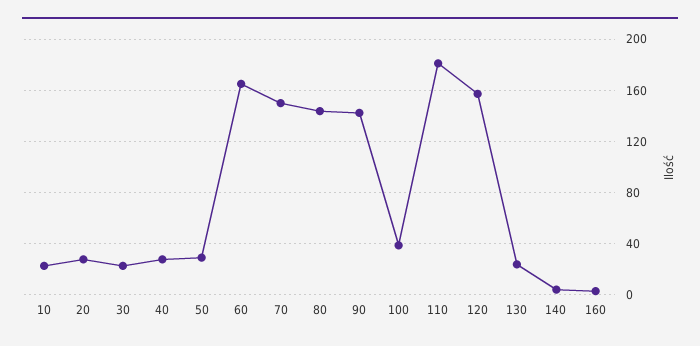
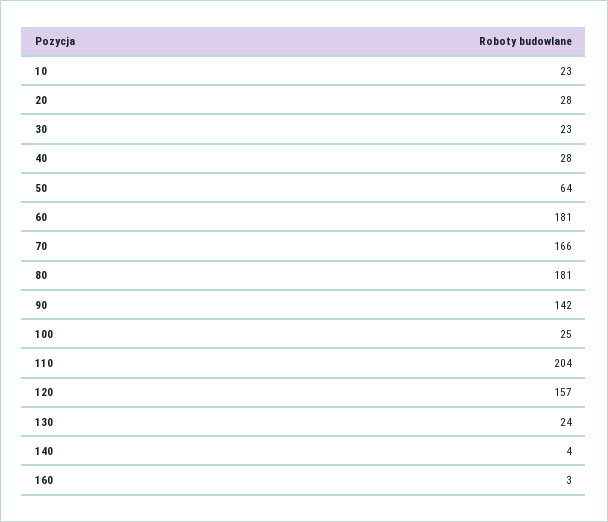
  {
    "10": 23,
    "20": 28,
    "30": 23,
    "40": 28,
-   "50": 30,
+   "50": 64,
-   "60": 165,
+   "60": 181,
-   "70": 150,
+   "70": 166,
-   "80": 145,
+   "80": 181,
    "90": 142,
-   "100": 40,
+   "100": 25,
-   "110": 180,
+   "110": 204,
    "120": 157,
    "130": 24,
    "140": 4,
    "160": 3
  }

